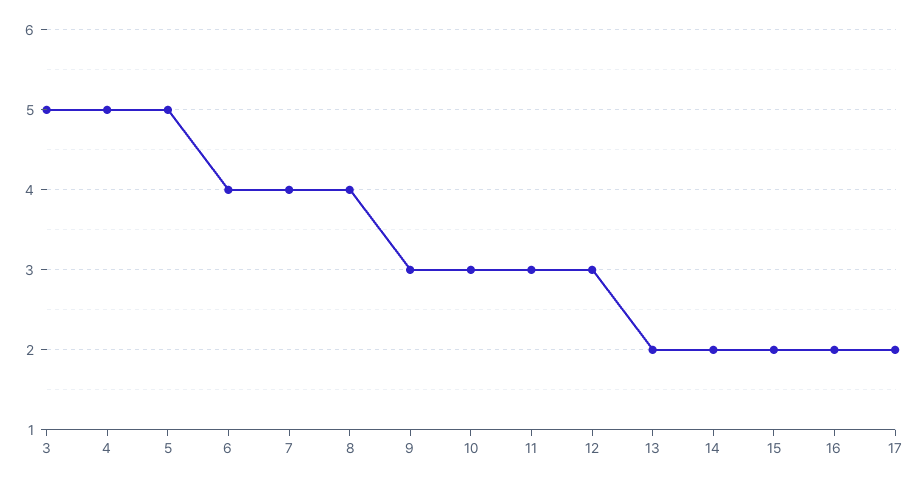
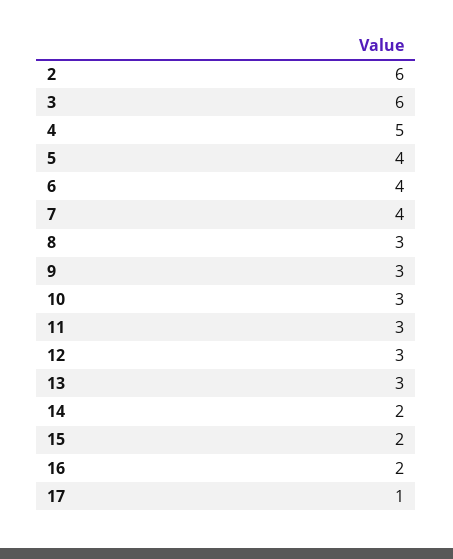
  {
-   "3": 5,
+   "3": 6,
    "4": 5,
-   "5": 5,
+   "5": 4,
    "6": 4,
    "7": 4,
-   "8": 4,
+   "8": 3,
    "9": 3,
    "10": 3,
    "11": 3,
    "12": 3,
-   "13": 2,
+   "13": 3,
    "14": 2,
    "15": 2,
    "16": 2,
-   "17": 2
+   "17": 1,
+   "2": 6
  }

